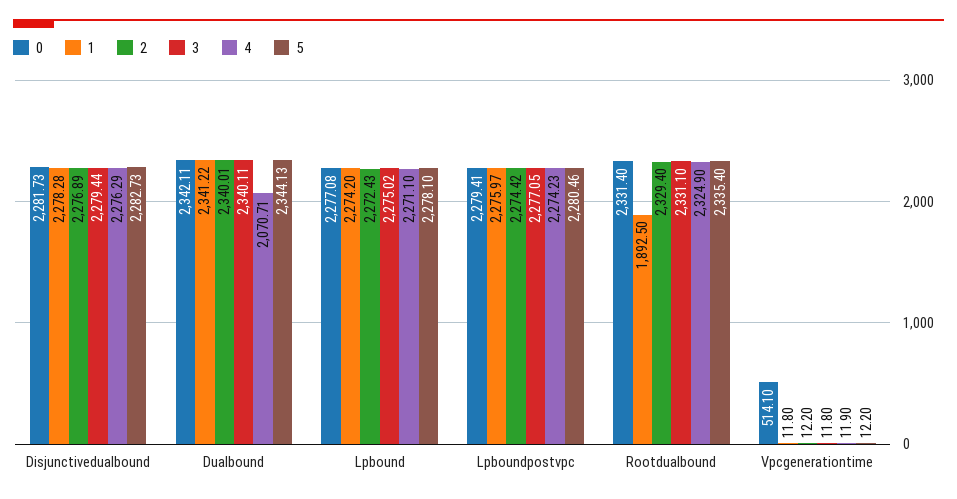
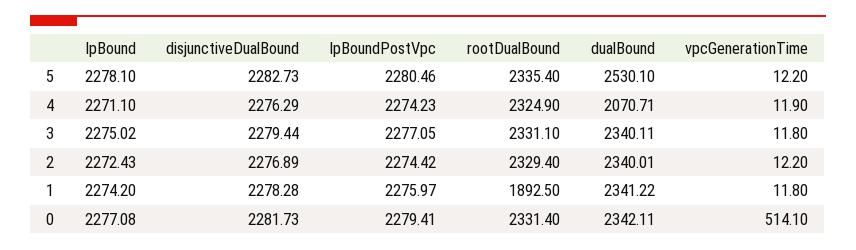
  {
    "0": {
      "Disjunctivedualbound": 2281.73,
      "Dualbound": 2342.11,
      "Lpbound": 2277.08,
      "Lpboundpostvpc": 2279.41,
      "Rootdualbound": 2331.4,
      "Vpcgenerationtime": 514.1
    },
    "1": {
      "Disjunctivedualbound": 2278.28,
      "Dualbound": 2341.22,
      "Lpbound": 2274.2,
      "Lpboundpostvpc": 2275.97,
      "Rootdualbound": 1892.5,
      "Vpcgenerationtime": 11.8
    },
    "2": {
      "Disjunctivedualbound": 2276.89,
      "Dualbound": 2340.01,
      "Lpbound": 2272.43,
      "Lpboundpostvpc": 2274.42,
      "Rootdualbound": 2329.4,
      "Vpcgenerationtime": 12.2
    },
    "3": {
      "Disjunctivedualbound": 2279.44,
      "Dualbound": 2340.11,
      "Lpbound": 2275.02,
      "Lpboundpostvpc": 2277.05,
      "Rootdualbound": 2331.1,
      "Vpcgenerationtime": 11.8
    },
    "4": {
      "Disjunctivedualbound": 2276.29,
      "Dualbound": 2070.71,
      "Lpbound": 2271.1,
      "Lpboundpostvpc": 2274.23,
      "Rootdualbound": 2324.9,
      "Vpcgenerationtime": 11.9
    },
    "5": {
      "Disjunctivedualbound": 2282.73,
-     "Dualbound": 2344.13,
+     "Dualbound": 2530.1,
      "Lpbound": 2278.1,
      "Lpboundpostvpc": 2280.46,
      "Rootdualbound": 2335.4,
      "Vpcgenerationtime": 12.2
    }
  }

